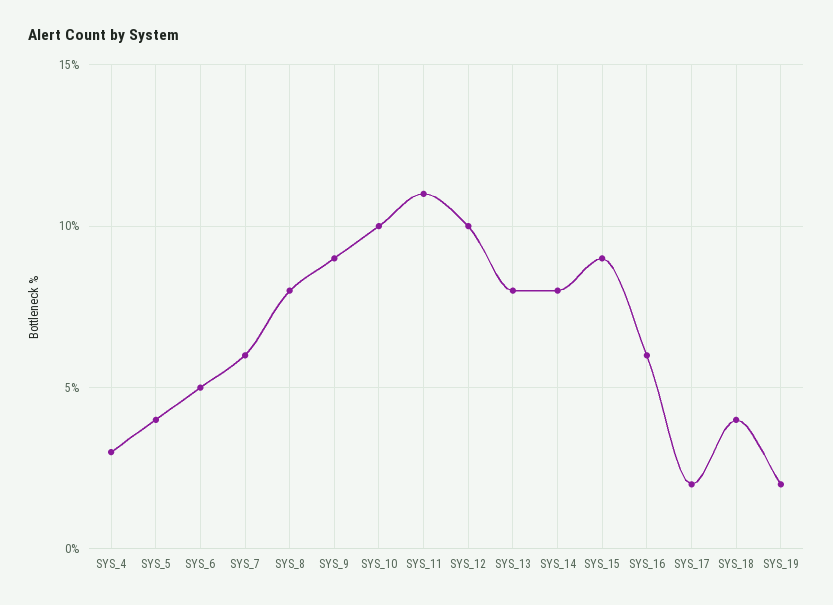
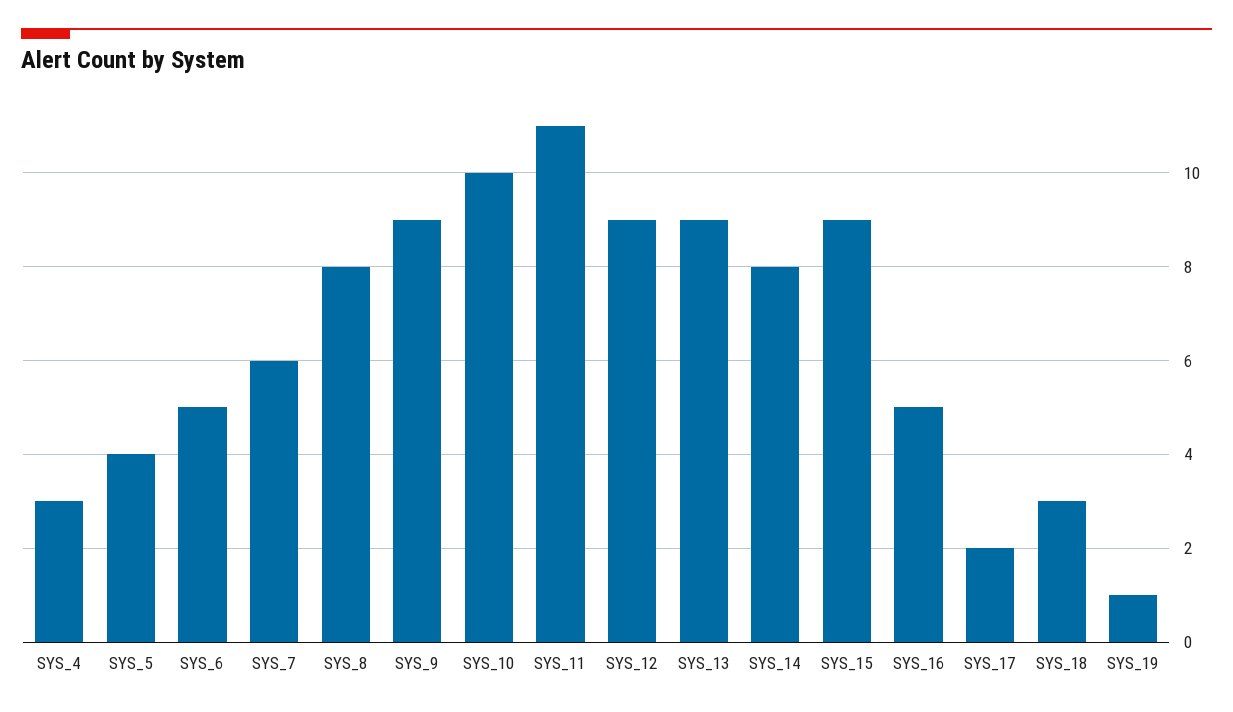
  {
    "SYS_4": 3,
    "SYS_5": 4,
    "SYS_6": 5,
    "SYS_7": 6,
    "SYS_8": 8,
    "SYS_9": 9,
    "SYS_10": 10,
    "SYS_11": 11,
-   "SYS_12": 10,
+   "SYS_12": 9,
-   "SYS_13": 8,
+   "SYS_13": 9,
    "SYS_14": 8,
    "SYS_15": 9,
-   "SYS_16": 6,
+   "SYS_16": 5,
    "SYS_17": 2,
-   "SYS_18": 4,
+   "SYS_18": 3,
-   "SYS_19": 2
+   "SYS_19": 1
  }

